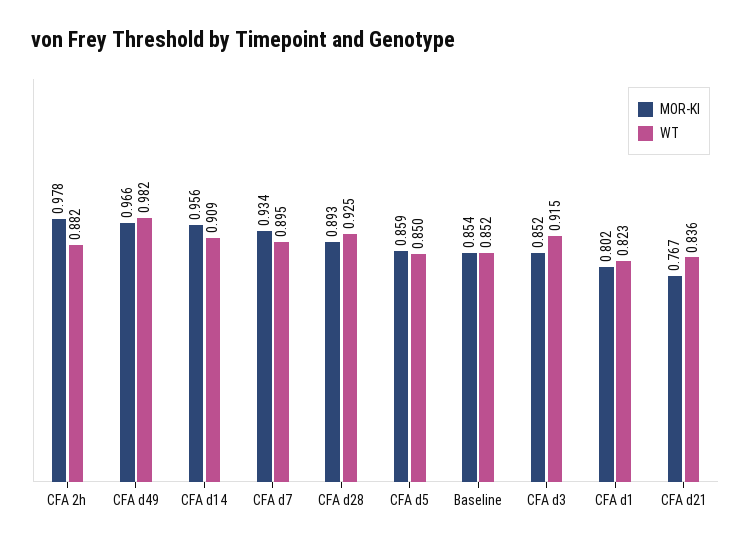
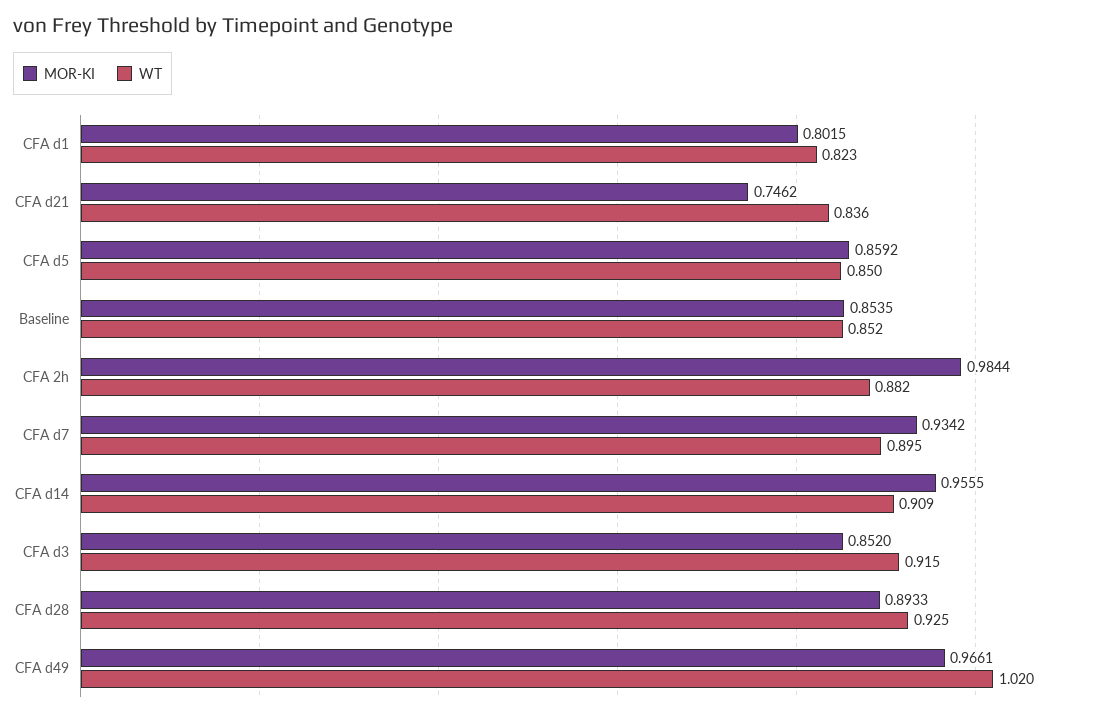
  {
    "MOR-KI": {
-     "CFA 2h": 0.978,
+     "CFA 2h": 0.9844,
      "CFA d49": 0.9661,
      "CFA d14": 0.9555,
      "CFA d7": 0.9342,
      "CFA d28": 0.8933,
      "CFA d5": 0.8592,
      "Baseline": 0.8535,
      "CFA d3": 0.852,
      "CFA d1": 0.8015,
-     "CFA d21": 0.767
+     "CFA d21": 0.7462
    },
    "WT": {
      "CFA 2h": 0.882,
-     "CFA d49": 0.982,
+     "CFA d49": 1.02,
      "CFA d14": 0.909,
      "CFA d7": 0.895,
      "CFA d28": 0.925,
      "CFA d5": 0.85,
      "Baseline": 0.852,
      "CFA d3": 0.915,
      "CFA d1": 0.823,
      "CFA d21": 0.836
    }
  }

